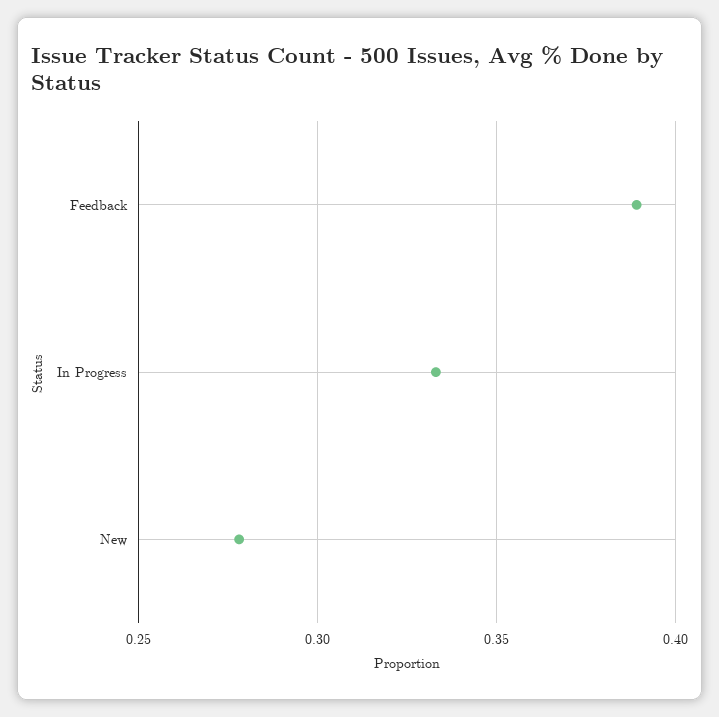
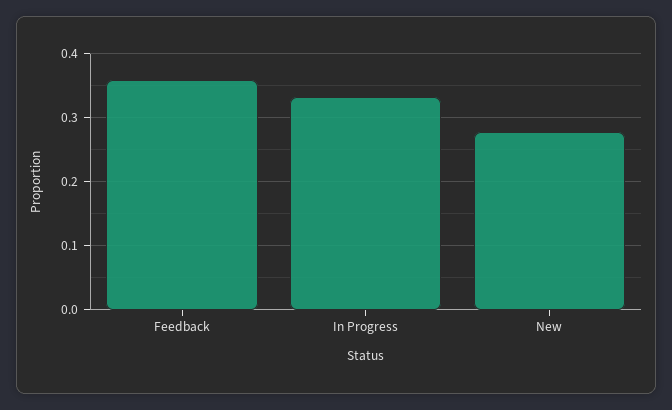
  {
-   "Feedback": 0.39,
+   "Feedback": 0.36,
    "In Progress": 0.335,
    "New": 0.28
  }

